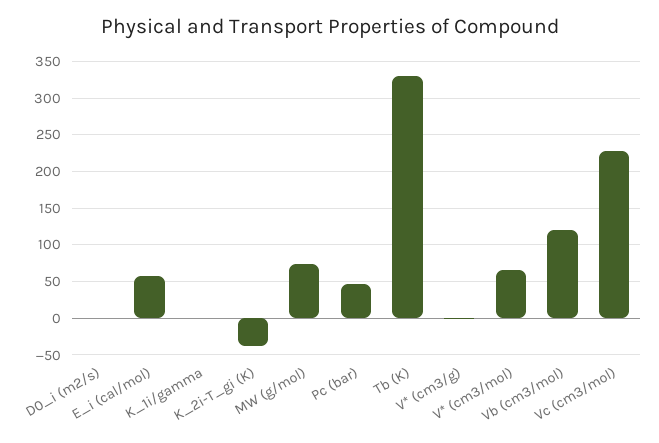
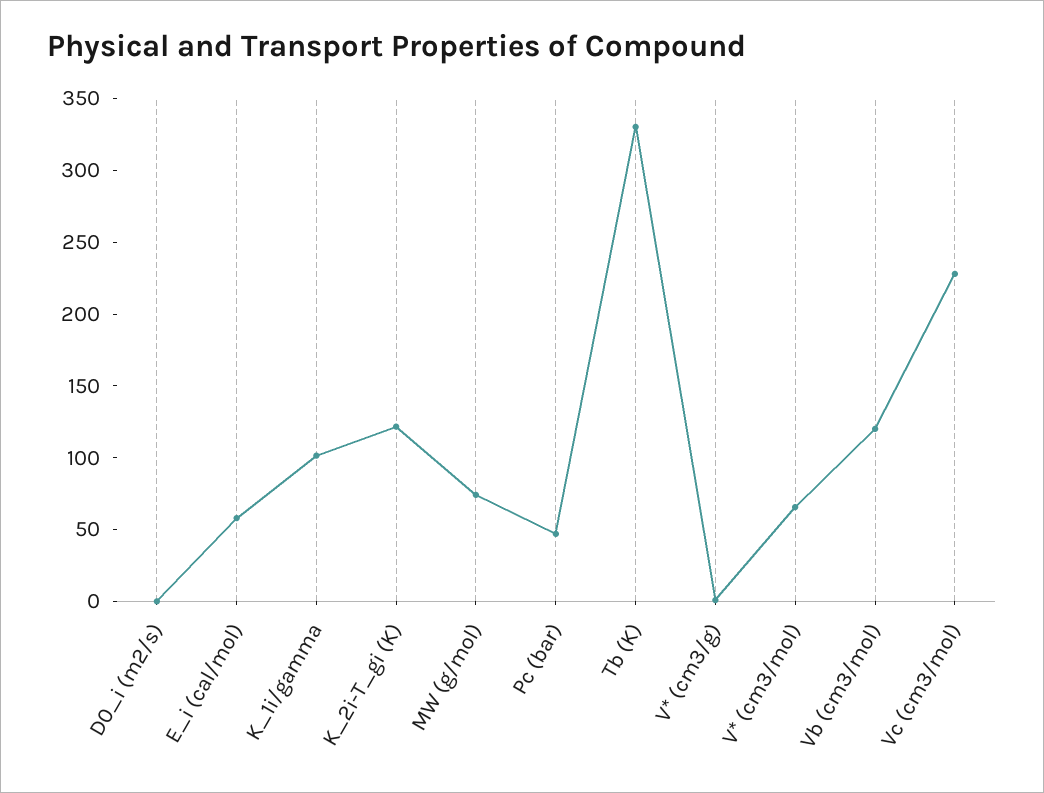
  {
    "D0_i (m2/s)": 0,
    "E_i (cal/mol)": 60,
-   "K_1i/gamma": 0,
+   "K_1i/gamma": 100,
-   "K_2i-T_gi (K)": -40,
+   "K_2i-T_gi (K)": 120,
    "MW (g/mol)": 70,
    "Pc (bar)": 50,
    "Tb (K)": 330,
    "V* (cm3/g)": 0,
    "V* (cm3/mol)": 70,
    "Vb (cm3/mol)": 120,
    "Vc (cm3/mol)": 230
  }

